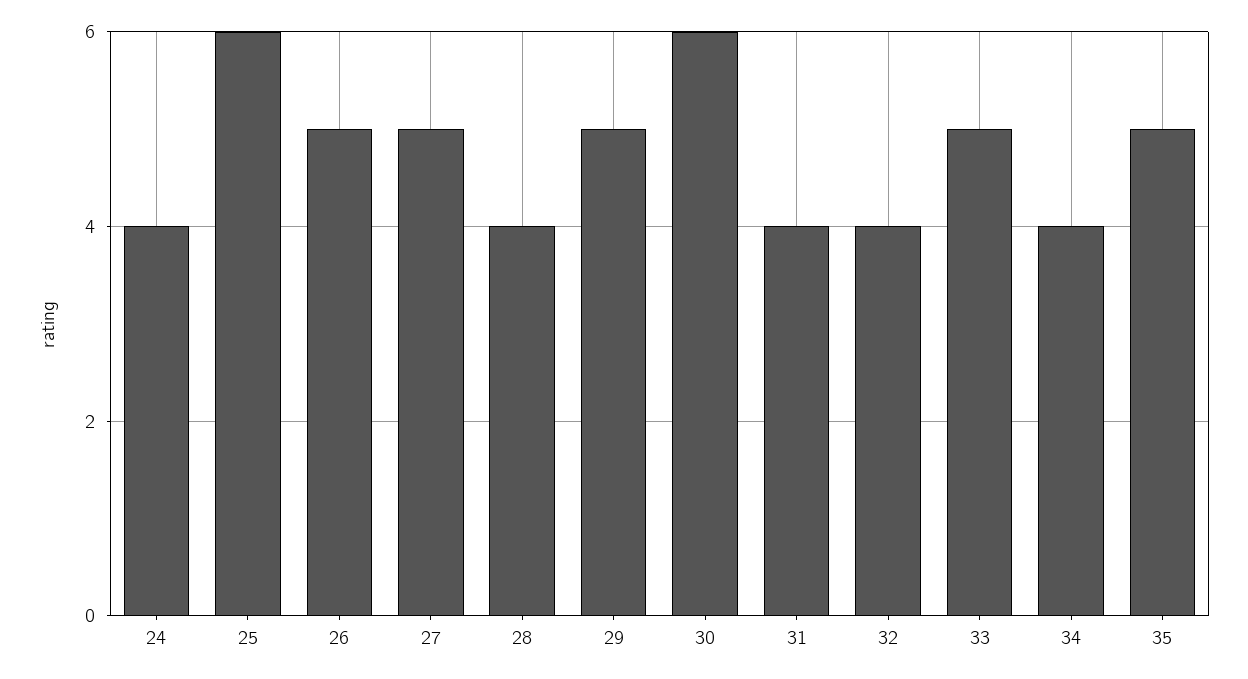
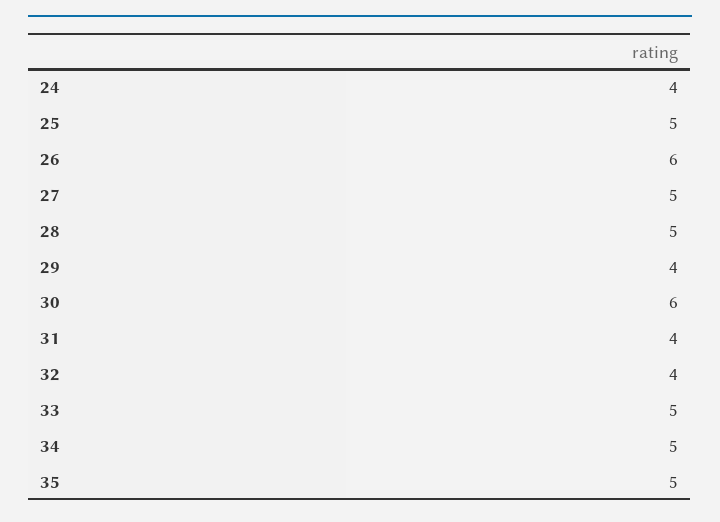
  {
    "24": 4,
-   "25": 6,
+   "25": 5,
-   "26": 5,
+   "26": 6,
    "27": 5,
-   "28": 4,
+   "28": 5,
-   "29": 5,
+   "29": 4,
    "30": 6,
    "31": 4,
    "32": 4,
    "33": 5,
-   "34": 4,
+   "34": 5,
    "35": 5
  }

